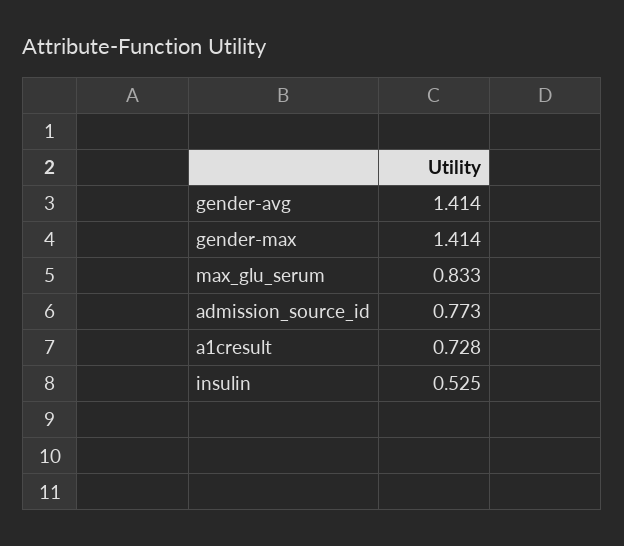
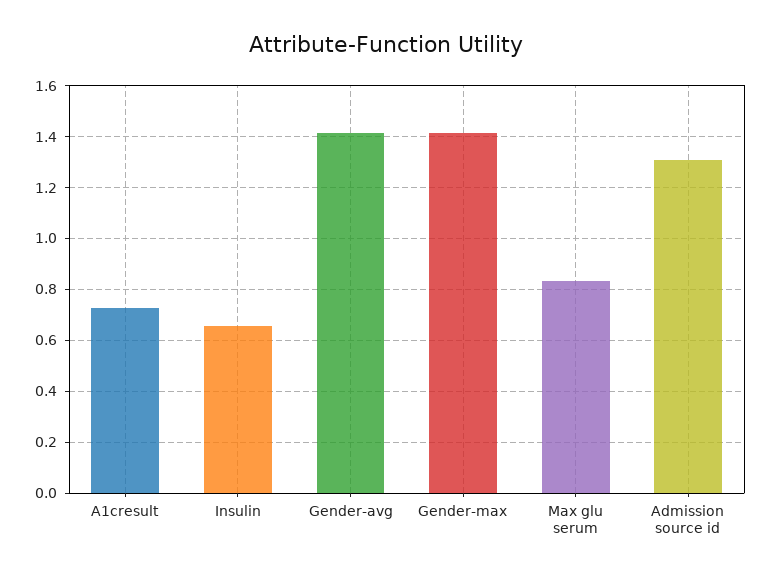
  {
    "gender-avg": 1.414,
    "gender-max": 1.414,
    "max_glu_serum": 0.833,
-   "admission_source_id": 0.773,
+   "admission_source_id": 1.3,
    "a1cresult": 0.728,
-   "insulin": 0.525
+   "insulin": 0.65
  }

